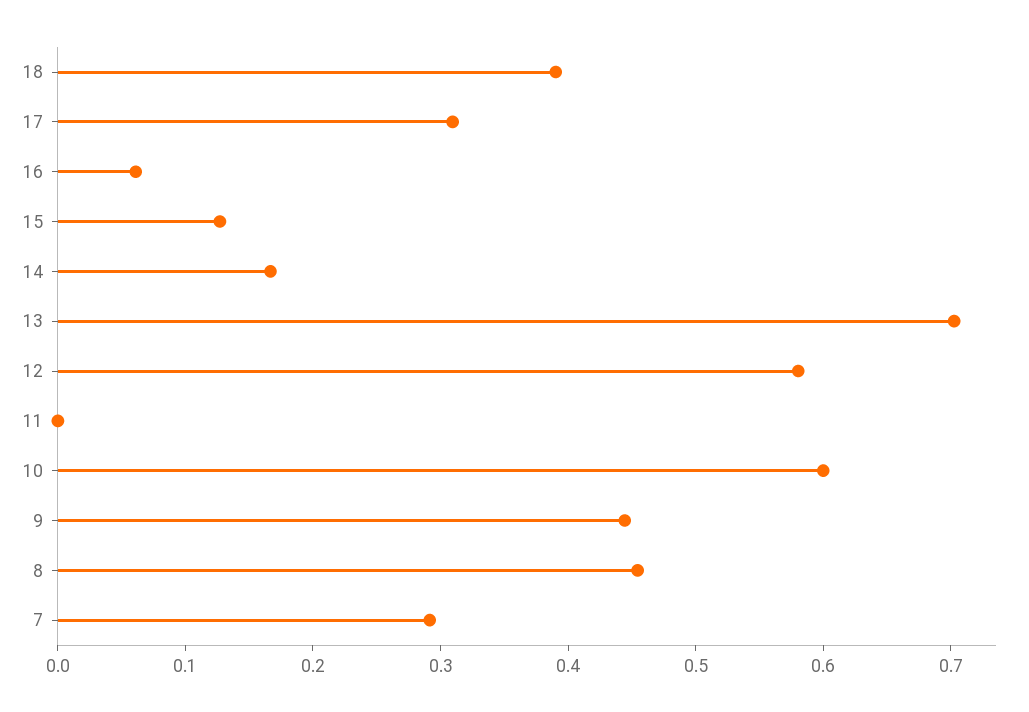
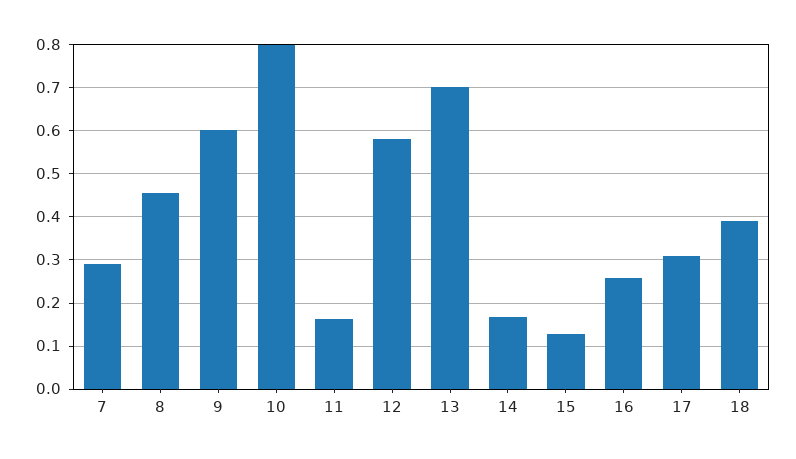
  {
    "18": 0.4,
    "17": 0.3,
-   "16": 0.06,
+   "16": 0.26,
    "15": 0.12,
    "14": 0.16,
    "13": 0.7,
    "12": 0.58,
-   "11": 0,
+   "11": 0.16,
-   "10": 0.6,
+   "10": 0.8,
-   "9": 0.44,
+   "9": 0.6,
    "8": 0.46,
    "7": 0.3
  }

